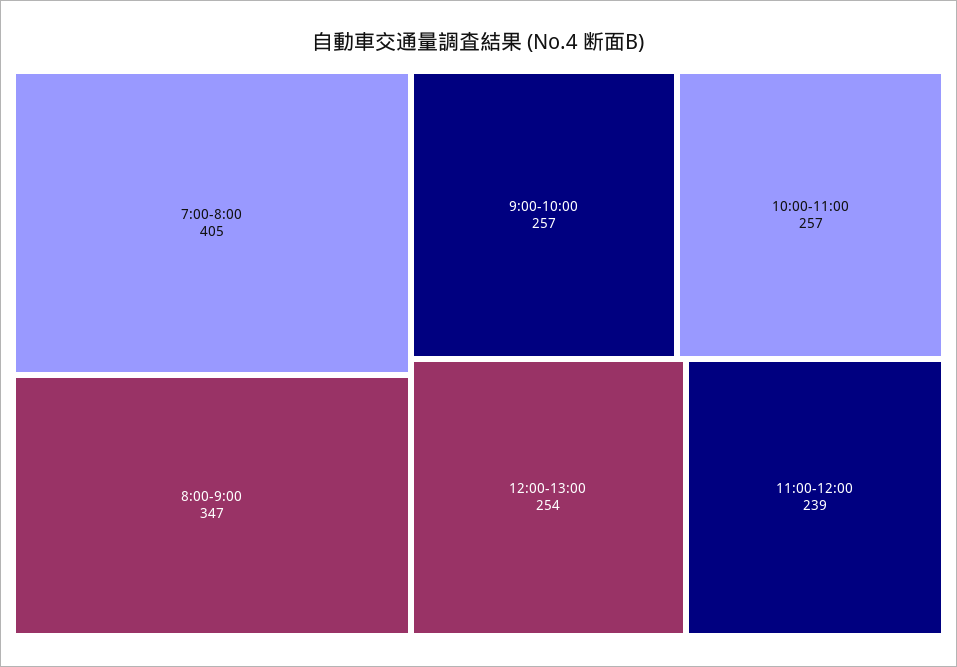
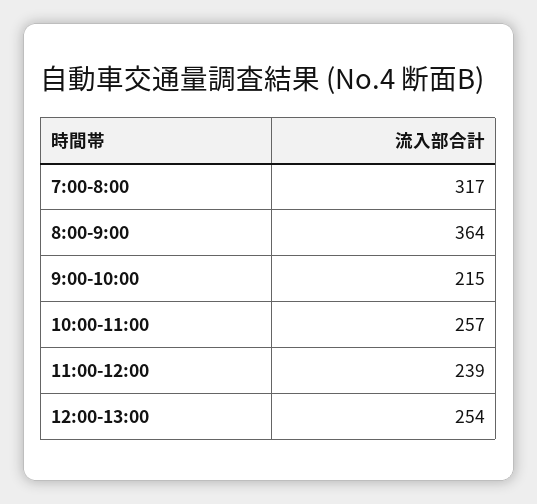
  {
-   "7:00-8:00": 405,
+   "7:00-8:00": 317,
-   "8:00-9:00": 347,
+   "8:00-9:00": 364,
-   "9:00-10:00": 257,
+   "9:00-10:00": 215,
    "10:00-11:00": 257,
    "12:00-13:00": 254,
    "11:00-12:00": 239
  }

